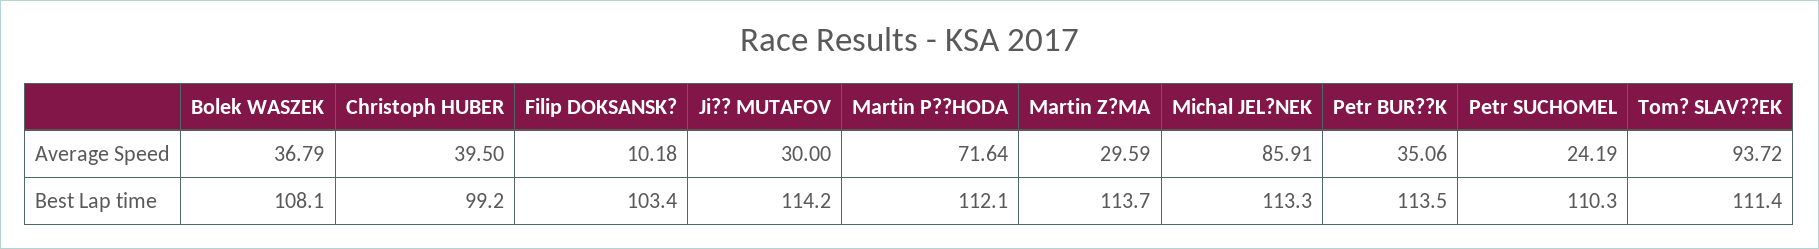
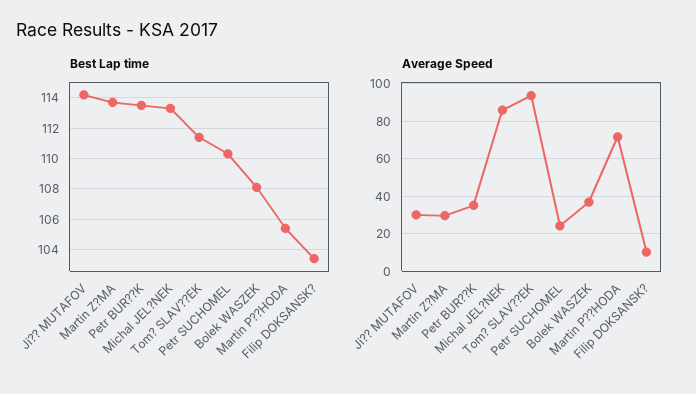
  {
    "Average Speed": {
      "Bolek WASZEK": 36.79,
-     "Christoph HUBER": 39.5,
      "Filip DOKSANSK?": 10.18,
      "Ji?? MUTAFOV": 30,
      "Martin P??HODA": 71.64,
      "Martin Z?MA": 29.59,
      "Michal JEL?NEK": 85.91,
      "Petr BUR??K": 35.06,
      "Petr SUCHOMEL": 24.19,
      "Tom? SLAV??EK": 93.72
    },
    "Best Lap time": {
      "Bolek WASZEK": 108.1,
-     "Christoph HUBER": 99.2,
      "Filip DOKSANSK?": 103.4,
      "Ji?? MUTAFOV": 114.2,
-     "Martin P??HODA": 112.1,
+     "Martin P??HODA": 105.5,
      "Martin Z?MA": 113.7,
      "Michal JEL?NEK": 113.3,
      "Petr BUR??K": 113.5,
      "Petr SUCHOMEL": 110.3,
      "Tom? SLAV??EK": 111.4
    }
  }

